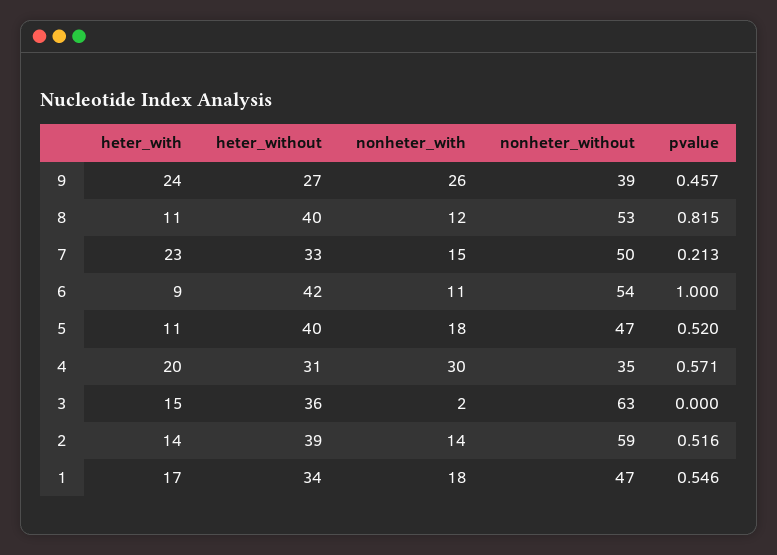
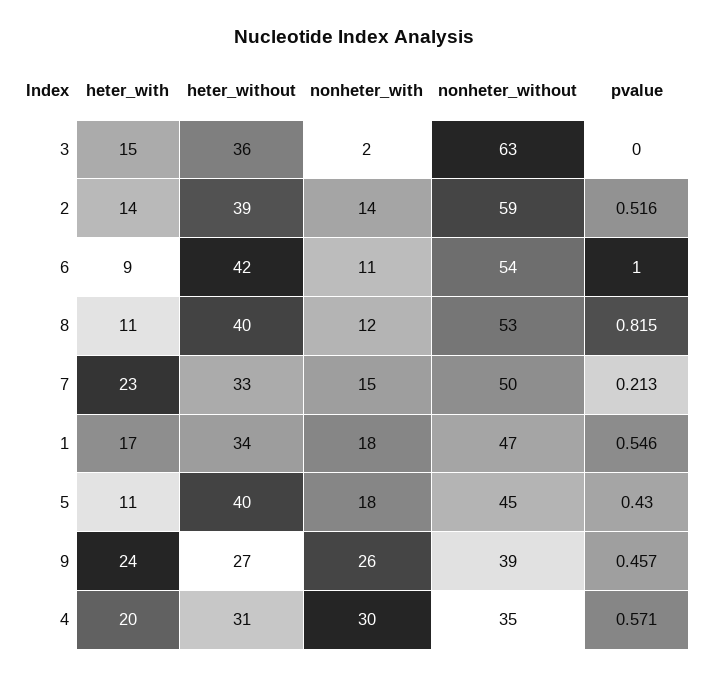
  {
    "heter_with": {
      "9": 24,
      "8": 11,
      "7": 23,
      "6": 9,
      "5": 11,
      "4": 20,
      "3": 15,
      "2": 14,
      "1": 17
    },
    "heter_without": {
      "9": 27,
      "8": 40,
      "7": 33,
      "6": 42,
      "5": 40,
      "4": 31,
      "3": 36,
      "2": 39,
      "1": 34
    },
    "nonheter_with": {
      "9": 26,
      "8": 12,
      "7": 15,
      "6": 11,
      "5": 18,
      "4": 30,
      "3": 2,
      "2": 14,
      "1": 18
    },
    "nonheter_without": {
      "9": 39,
      "8": 53,
      "7": 50,
      "6": 54,
-     "5": 47,
+     "5": 45,
      "4": 35,
      "3": 63,
      "2": 59,
      "1": 47
    },
    "pvalue": {
      "9": 0.457,
      "8": 0.815,
      "7": 0.213,
      "6": 1,
-     "5": 0.52,
+     "5": 0.43,
      "4": 0.571,
      "3": 0,
      "2": 0.516,
      "1": 0.546
    }
  }

